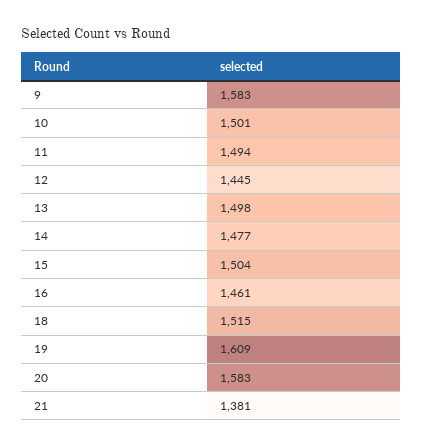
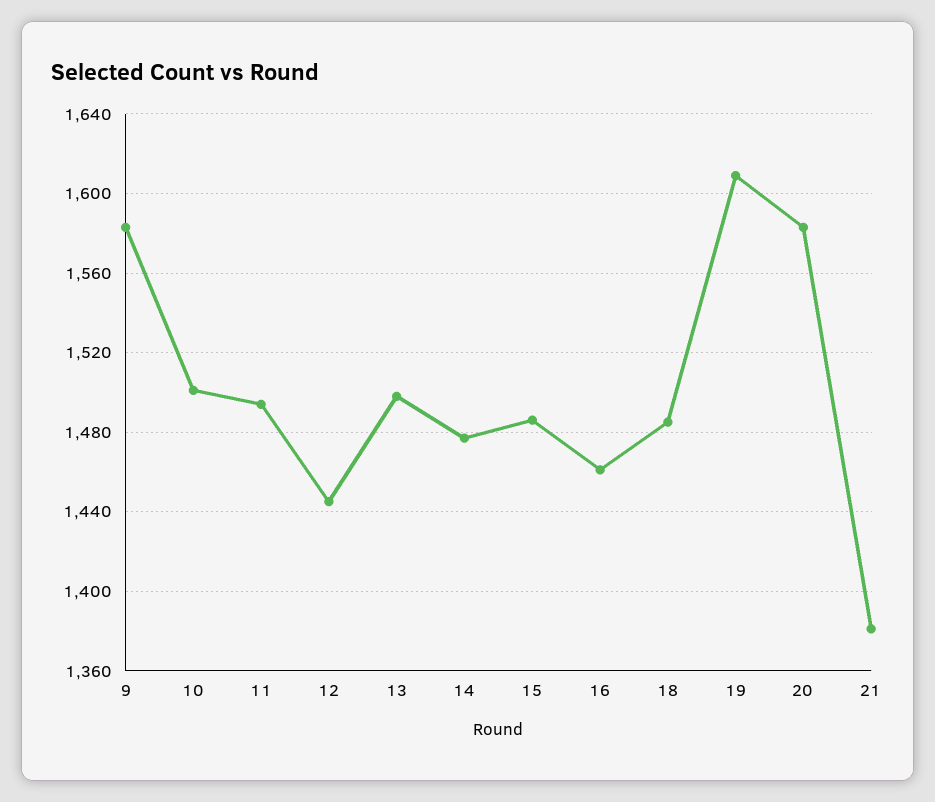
  {
    "9": 1583,
    "10": 1501,
    "11": 1494,
    "12": 1445,
    "13": 1498,
    "14": 1477,
-   "15": 1504,
+   "15": 1485,
    "16": 1461,
-   "18": 1515,
+   "18": 1485,
    "19": 1609,
    "20": 1583,
    "21": 1381
  }

